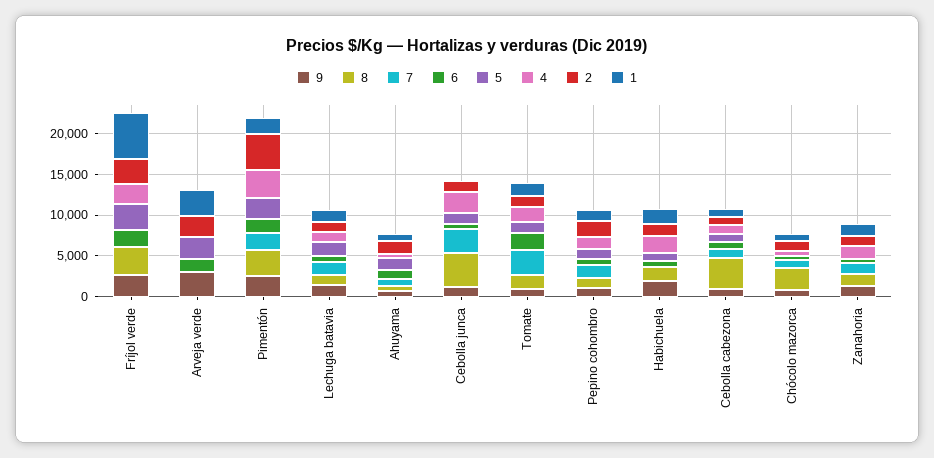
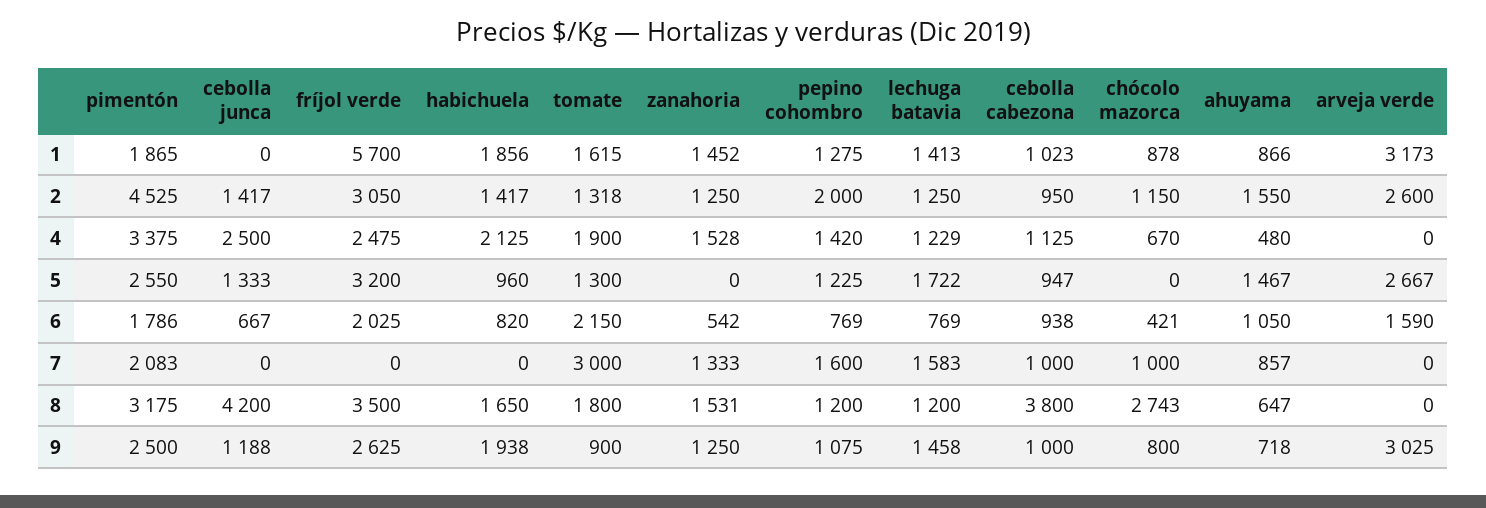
  {
    "9": {
      "Fríjol verde": 2625,
      "Arveja verde": 3025,
      "Pimentón": 2500,
      "Lechuga batavia": 1458,
      "Ahuyama": 718,
      "Cebolla junca": 1188,
      "Tomate": 900,
      "Pepino cohombro": 1075,
      "Habichuela": 1938,
      "Cebolla cabezona": 1000,
      "Chócolo mazorca": 800,
      "Zanahoria": 1250
    },
    "8": {
      "Fríjol verde": 3500,
      "Arveja verde": 0,
      "Pimentón": 3175,
      "Lechuga batavia": 1200,
      "Ahuyama": 647,
      "Cebolla junca": 4200,
      "Tomate": 1800,
      "Pepino cohombro": 1200,
      "Habichuela": 1650,
      "Cebolla cabezona": 3800,
      "Chócolo mazorca": 2743,
      "Zanahoria": 1531
    },
    "7": {
      "Fríjol verde": 0,
      "Arveja verde": 0,
      "Pimentón": 2083,
      "Lechuga batavia": 1583,
      "Ahuyama": 857,
-     "Cebolla junca": 3000,
+     "Cebolla junca": 0,
      "Tomate": 3000,
      "Pepino cohombro": 1600,
      "Habichuela": 0,
      "Cebolla cabezona": 1000,
      "Chócolo mazorca": 1000,
      "Zanahoria": 1333
    },
    "6": {
      "Fríjol verde": 2025,
      "Arveja verde": 1590,
      "Pimentón": 1786,
      "Lechuga batavia": 769,
      "Ahuyama": 1050,
      "Cebolla junca": 667,
      "Tomate": 2150,
      "Pepino cohombro": 769,
      "Habichuela": 820,
      "Cebolla cabezona": 938,
      "Chócolo mazorca": 421,
      "Zanahoria": 542
    },
    "5": {
      "Fríjol verde": 3200,
      "Arveja verde": 2667,
      "Pimentón": 2550,
      "Lechuga batavia": 1722,
      "Ahuyama": 1467,
      "Cebolla junca": 1333,
      "Tomate": 1300,
      "Pepino cohombro": 1225,
      "Habichuela": 960,
      "Cebolla cabezona": 947,
      "Chócolo mazorca": 0,
      "Zanahoria": 0
    },
    "4": {
      "Fríjol verde": 2475,
      "Arveja verde": 0,
      "Pimentón": 3375,
      "Lechuga batavia": 1229,
      "Ahuyama": 480,
      "Cebolla junca": 2500,
      "Tomate": 1900,
      "Pepino cohombro": 1420,
      "Habichuela": 2125,
      "Cebolla cabezona": 1125,
      "Chócolo mazorca": 670,
      "Zanahoria": 1528
    },
    "2": {
      "Fríjol verde": 3050,
      "Arveja verde": 2600,
      "Pimentón": 4525,
      "Lechuga batavia": 1250,
      "Ahuyama": 1550,
      "Cebolla junca": 1417,
      "Tomate": 1318,
      "Pepino cohombro": 2000,
      "Habichuela": 1417,
      "Cebolla cabezona": 950,
      "Chócolo mazorca": 1150,
      "Zanahoria": 1250
    },
    "1": {
      "Fríjol verde": 5700,
      "Arveja verde": 3173,
      "Pimentón": 1865,
      "Lechuga batavia": 1413,
      "Ahuyama": 866,
      "Cebolla junca": 0,
      "Tomate": 1615,
      "Pepino cohombro": 1275,
      "Habichuela": 1856,
      "Cebolla cabezona": 1023,
      "Chócolo mazorca": 878,
      "Zanahoria": 1452
    }
  }

